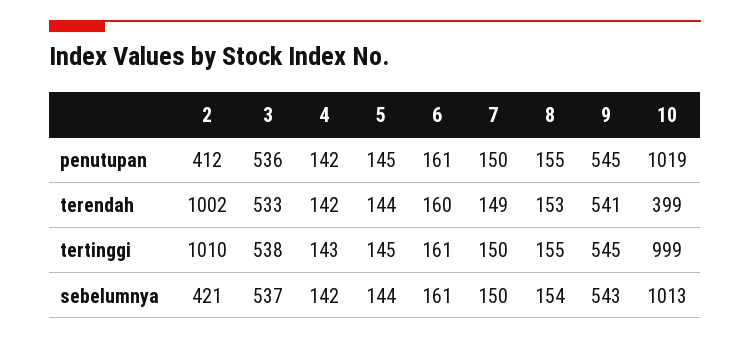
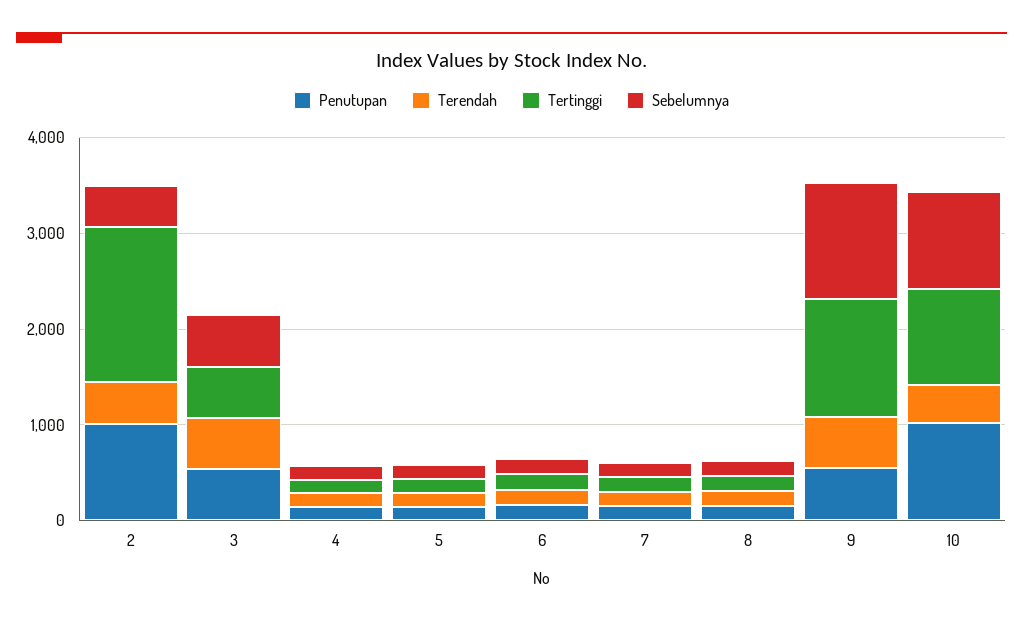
  {
    "penutupan": {
-     "2": 412,
+     "2": 1000,
      "3": 536,
      "4": 142,
      "5": 145,
      "6": 161,
      "7": 150,
      "8": 155,
      "9": 545,
      "10": 1019
    },
    "terendah": {
-     "2": 1002,
+     "2": 400,
      "3": 533,
      "4": 142,
      "5": 144,
      "6": 160,
      "7": 149,
      "8": 153,
      "9": 541,
      "10": 399
    },
    "tertinggi": {
-     "2": 1010,
+     "2": 1600,
      "3": 538,
      "4": 143,
      "5": 145,
      "6": 161,
      "7": 150,
      "8": 155,
-     "9": 545,
+     "9": 1200,
      "10": 999
    },
    "sebelumnya": {
      "2": 421,
      "3": 537,
      "4": 142,
      "5": 144,
      "6": 161,
      "7": 150,
      "8": 154,
-     "9": 543,
+     "9": 1200,
      "10": 1013
    }
  }

